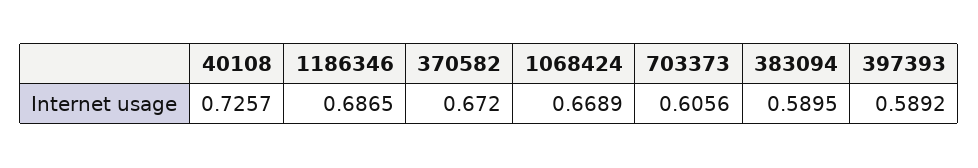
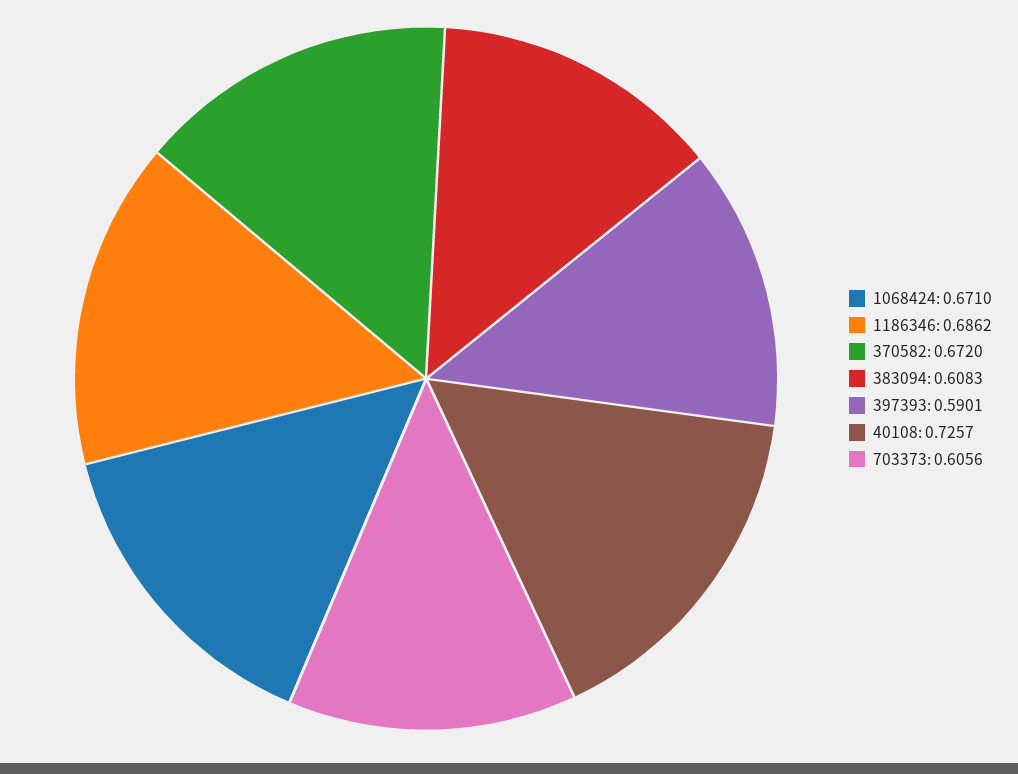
  {
    "40108": 0.7257,
-   "1186346": 0.6865,
+   "1186346": 0.6862,
    "370582": 0.672,
-   "1068424": 0.6689,
+   "1068424": 0.671,
    "703373": 0.6056,
-   "383094": 0.5895,
+   "383094": 0.6083,
-   "397393": 0.5892
+   "397393": 0.5901
  }

